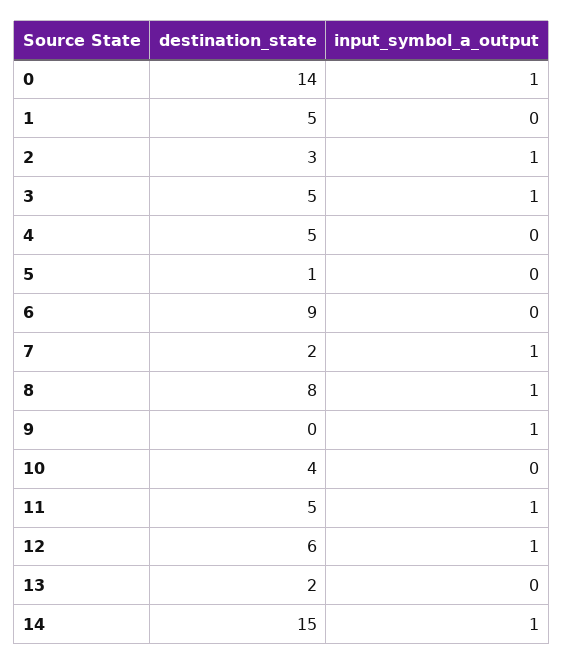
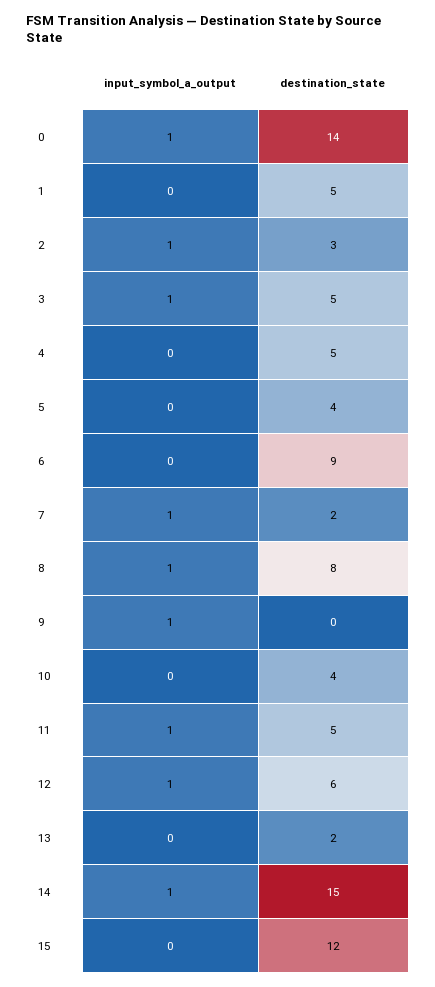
  {
    "destination_state": {
      "0": 14,
      "1": 5,
      "2": 3,
      "3": 5,
      "4": 5,
-     "5": 1,
+     "5": 4,
      "6": 9,
      "7": 2,
      "8": 8,
      "9": 0,
      "10": 4,
      "11": 5,
      "12": 6,
      "13": 2,
-     "14": 15
+     "14": 15,
+     "15": 12
    },
    "input_symbol_a_output": {
      "0": 1,
      "1": 0,
      "2": 1,
      "3": 1,
      "4": 0,
      "5": 0,
      "6": 0,
      "7": 1,
      "8": 1,
      "9": 1,
      "10": 0,
      "11": 1,
      "12": 1,
      "13": 0,
-     "14": 1
+     "14": 1,
+     "15": 0
    }
  }

